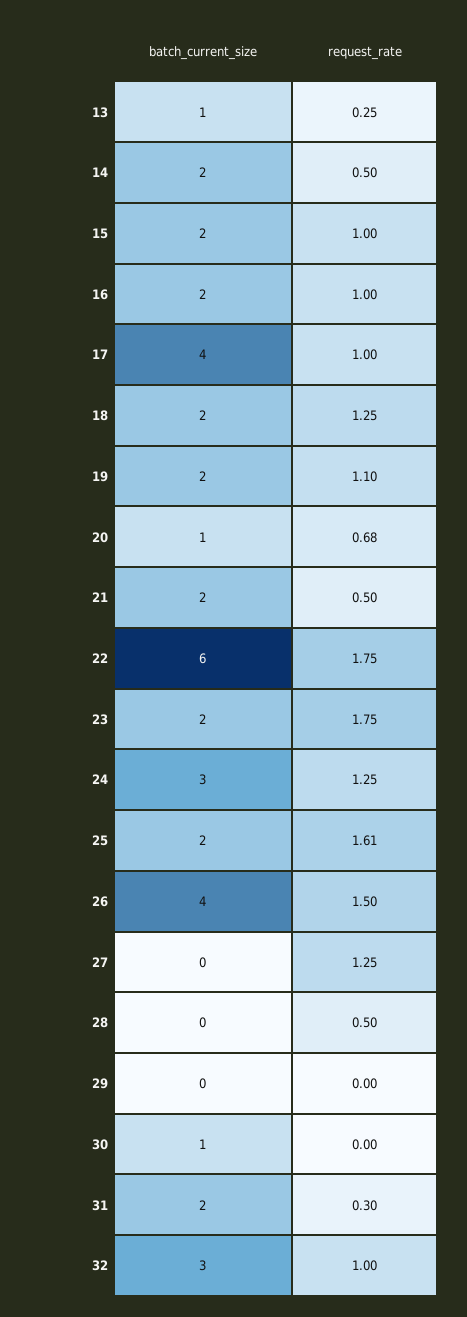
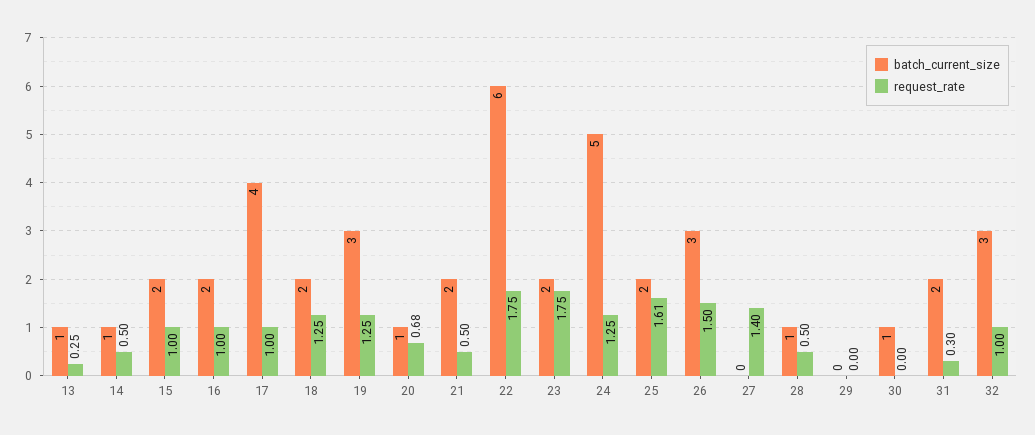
  {
    "batch_current_size": {
      "13": 1,
-     "14": 2,
+     "14": 1,
      "15": 2,
      "16": 2,
      "17": 4,
      "18": 2,
-     "19": 2,
+     "19": 3,
      "20": 1,
      "21": 2,
      "22": 6,
      "23": 2,
-     "24": 3,
+     "24": 5,
      "25": 2,
-     "26": 4,
+     "26": 3,
      "27": 0,
-     "28": 0,
+     "28": 1,
      "29": 0,
      "30": 1,
      "31": 2,
      "32": 3
    },
    "request_rate": {
      "13": 0.25,
      "14": 0.5,
      "15": 1,
      "16": 1,
      "17": 1,
      "18": 1.25,
-     "19": 1.1,
+     "19": 1.25,
      "20": 0.68,
      "21": 0.5,
      "22": 1.75,
      "23": 1.75,
      "24": 1.25,
      "25": 1.61,
      "26": 1.5,
-     "27": 1.25,
+     "27": 1.4,
      "28": 0.5,
      "29": 0,
      "30": 0,
      "31": 0.3,
      "32": 1
    }
  }

